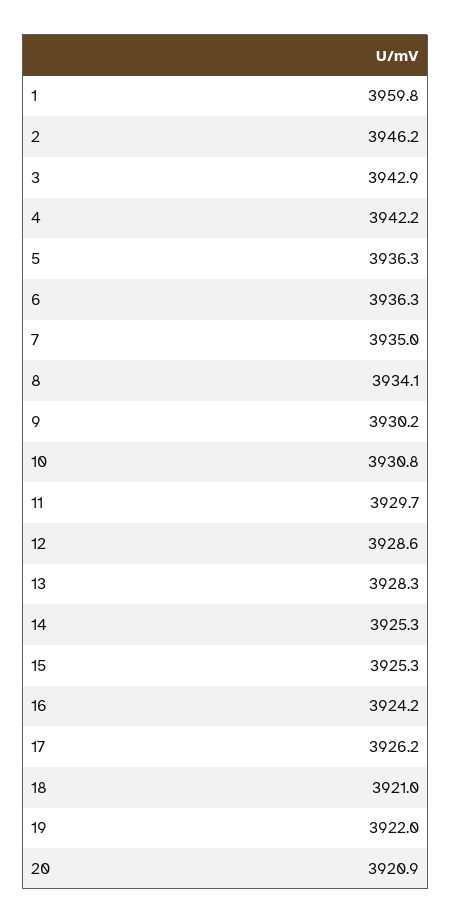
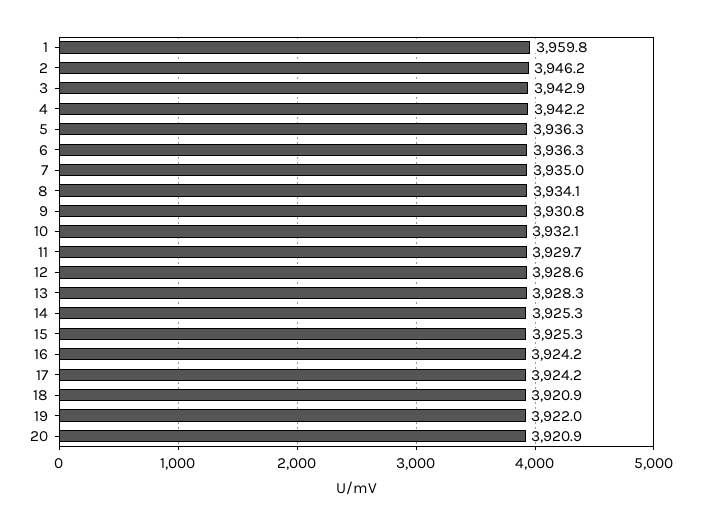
  {
    "1": 3959.8,
    "2": 3946.2,
    "3": 3942.9,
    "4": 3942.2,
    "5": 3936.3,
    "6": 3936.3,
    "7": 3935,
    "8": 3934.1,
-   "9": 3930.2,
+   "9": 3930.8,
-   "10": 3930.8,
+   "10": 3932.1,
    "11": 3929.7,
    "12": 3928.6,
    "13": 3928.3,
    "14": 3925.3,
    "15": 3925.3,
    "16": 3924.2,
-   "17": 3926.2,
+   "17": 3924.2,
-   "18": 3921,
+   "18": 3920.9,
    "19": 3922,
    "20": 3920.9
  }

